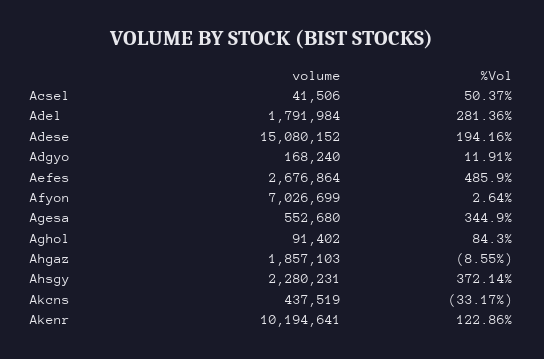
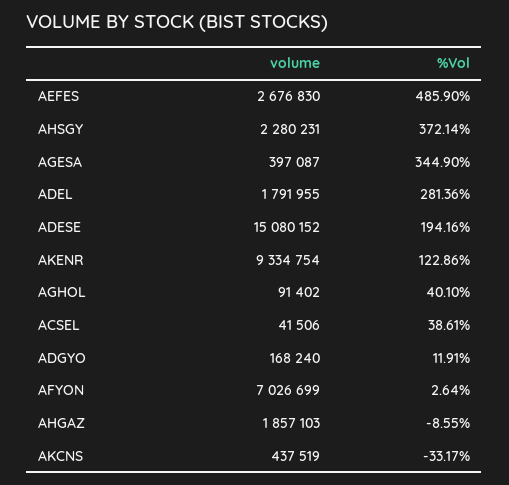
  {
    "volume": {
      "Acsel": 41506,
-     "Adel": 1791984,
+     "Adel": 1791955,
      "Adese": 15080152,
      "Adgyo": 168240,
-     "Aefes": 2676864,
+     "Aefes": 2676830,
      "Afyon": 7026699,
-     "Agesa": 552680,
+     "Agesa": 397087,
      "Aghol": 91402,
      "Ahgaz": 1857103,
      "Ahsgy": 2280231,
      "Akcns": 437519,
-     "Akenr": 10194641
+     "Akenr": 9334754
    },
    "%Vol": {
-     "Acsel": 50.37,
+     "Acsel": 38.61,
      "Adel": 281.36,
      "Adese": 194.16,
      "Adgyo": 11.91,
      "Aefes": 485.9,
      "Afyon": 2.64,
      "Agesa": 344.9,
-     "Aghol": 84.3,
+     "Aghol": 40.1,
      "Ahgaz": -8.55,
      "Ahsgy": 372.14,
      "Akcns": -33.17,
      "Akenr": 122.86
    }
  }

